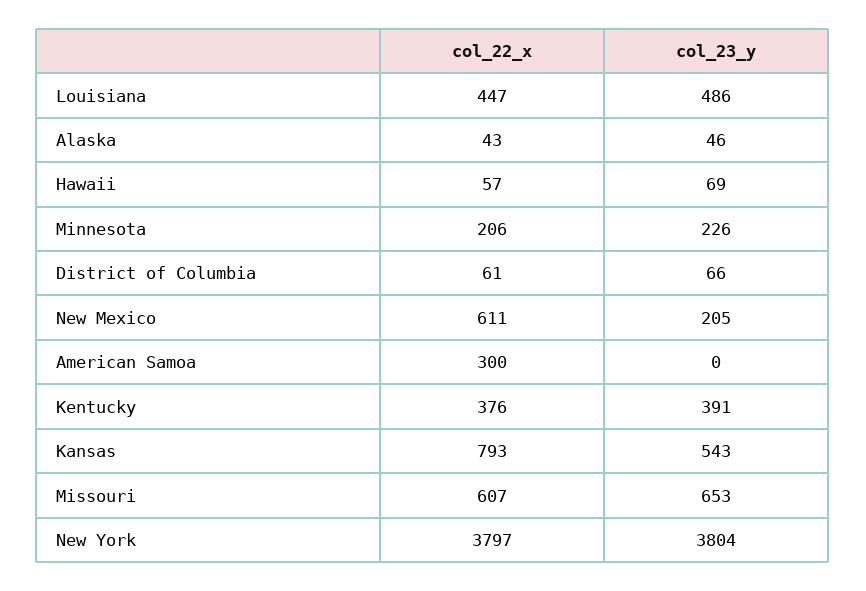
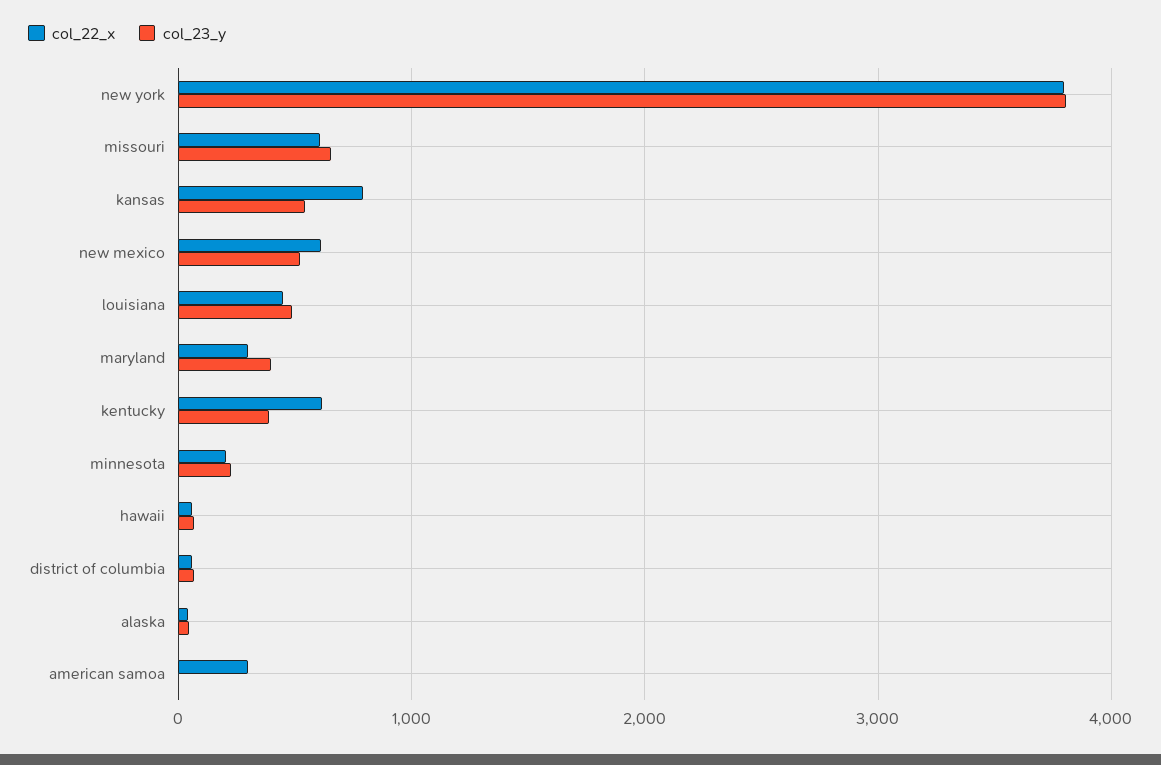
  {
    "col_22_x": {
      "Louisiana": 447,
      "Alaska": 43,
      "Hawaii": 57,
      "Minnesota": 206,
      "District of Columbia": 61,
      "New Mexico": 611,
      "American Samoa": 300,
-     "Kentucky": 376,
+     "Kentucky": 600,
      "Kansas": 793,
      "Missouri": 607,
-     "New York": 3797
+     "New York": 3797,
+     "maryland": 300
    },
    "col_23_y": {
      "Louisiana": 486,
      "Alaska": 46,
      "Hawaii": 69,
      "Minnesota": 226,
      "District of Columbia": 66,
-     "New Mexico": 205,
+     "New Mexico": 500,
      "American Samoa": 0,
      "Kentucky": 391,
      "Kansas": 543,
      "Missouri": 653,
-     "New York": 3804
+     "New York": 3804,
+     "maryland": 400
    }
  }

